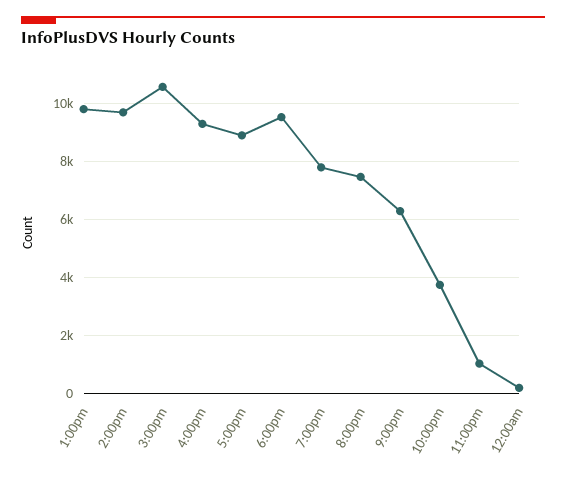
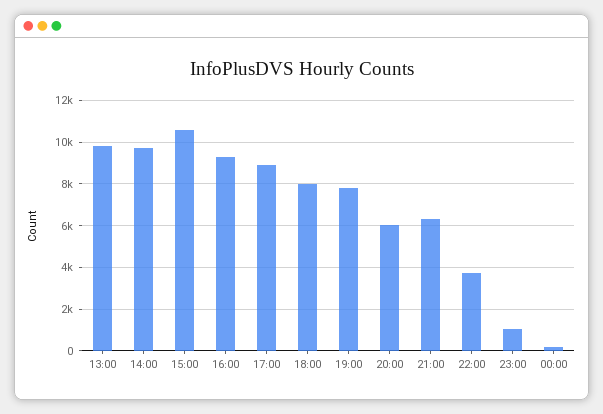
  {
    "1:00pm": 9750,
    "2:00pm": 9750,
    "3:00pm": 10500,
    "4:00pm": 9250,
    "5:00pm": 9000,
-   "6:00pm": 9500,
+   "6:00pm": 8000,
    "7:00pm": 7750,
-   "8:00pm": 7500,
+   "8:00pm": 6000,
    "9:00pm": 6250,
    "10:00pm": 3750,
    "11:00pm": 1000,
    "12:00am": 250
  }

